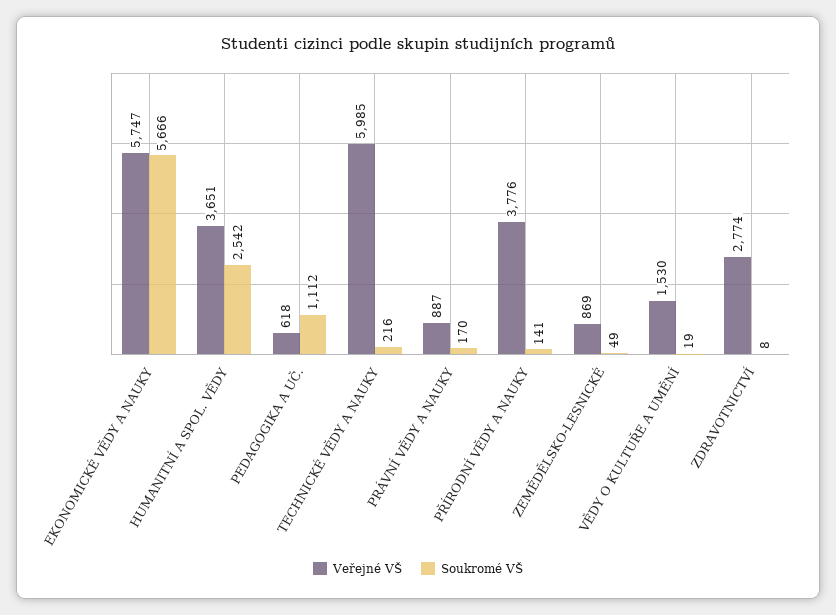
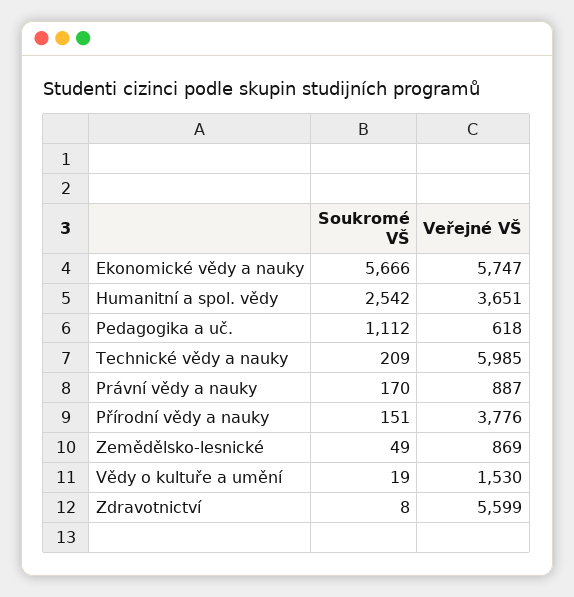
  {
    "Veřejné VŠ": {
      "EKONOMICKÉ VĚDY A NAUKY": 5747,
      "HUMANITNÍ A SPOL. VĚDY": 3651,
      "PEDAGOGIKA A UČ.": 618,
      "TECHNICKÉ VĚDY A NAUKY": 5985,
      "PRÁVNÍ VĚDY A NAUKY": 887,
      "PŘÍRODNÍ VĚDY A NAUKY": 3776,
      "ZEMĚDĚLSKO-LESNICKÉ": 869,
      "VĚDY O KULTUŘE A UMĚNÍ": 1530,
-     "ZDRAVOTNICTVÍ": 2774
+     "ZDRAVOTNICTVÍ": 5599
    },
    "Soukromé VŠ": {
      "EKONOMICKÉ VĚDY A NAUKY": 5666,
      "HUMANITNÍ A SPOL. VĚDY": 2542,
      "PEDAGOGIKA A UČ.": 1112,
-     "TECHNICKÉ VĚDY A NAUKY": 216,
+     "TECHNICKÉ VĚDY A NAUKY": 209,
      "PRÁVNÍ VĚDY A NAUKY": 170,
-     "PŘÍRODNÍ VĚDY A NAUKY": 141,
+     "PŘÍRODNÍ VĚDY A NAUKY": 151,
      "ZEMĚDĚLSKO-LESNICKÉ": 49,
      "VĚDY O KULTUŘE A UMĚNÍ": 19,
      "ZDRAVOTNICTVÍ": 8
    }
  }

